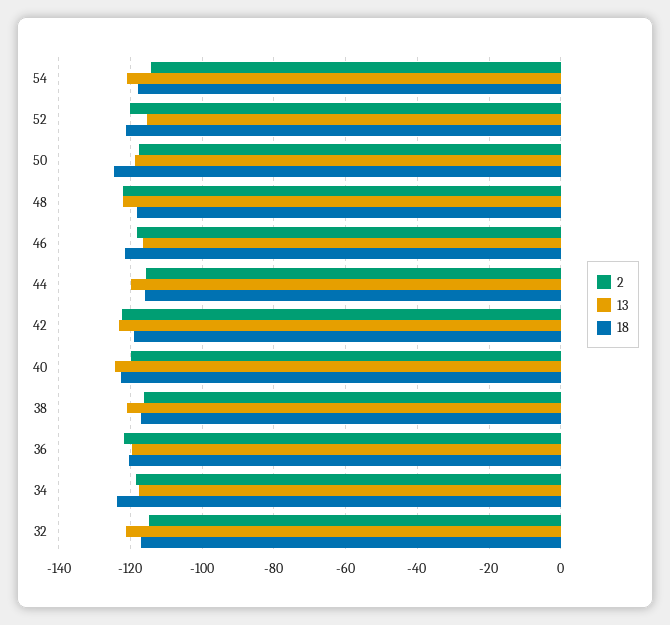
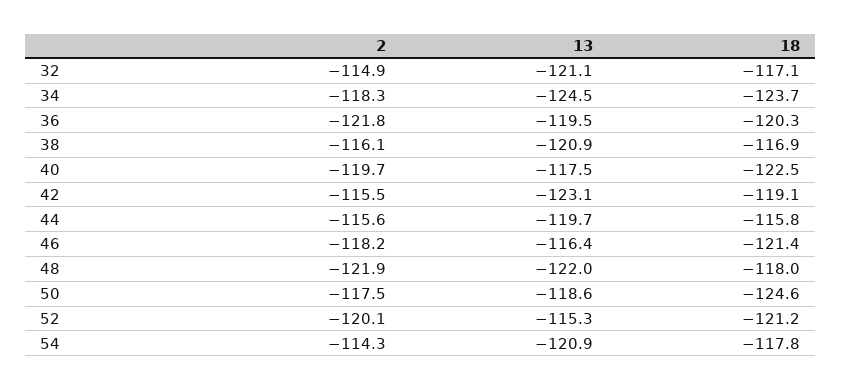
  {
    "2": {
      "54": -114.3,
      "52": -120.1,
      "50": -117.5,
      "48": -121.9,
      "46": -118.2,
      "44": -115.6,
-     "42": -122,
+     "42": -115.5,
      "40": -119.7,
      "38": -116.1,
      "36": -121.8,
      "34": -118.3,
      "32": -114.9
    },
    "13": {
      "54": -120.9,
      "52": -115.3,
      "50": -118.6,
      "48": -122,
      "46": -116.4,
      "44": -119.7,
      "42": -123.1,
-     "40": -124,
+     "40": -117.5,
      "38": -120.9,
      "36": -119.5,
-     "34": -118,
+     "34": -124.5,
      "32": -121.1
    },
    "18": {
      "54": -117.8,
      "52": -121.2,
      "50": -124.6,
      "48": -118,
      "46": -121.4,
      "44": -115.8,
      "42": -119.1,
      "40": -122.5,
      "38": -116.9,
      "36": -120.3,
      "34": -123.7,
      "32": -117.1
    }
  }

